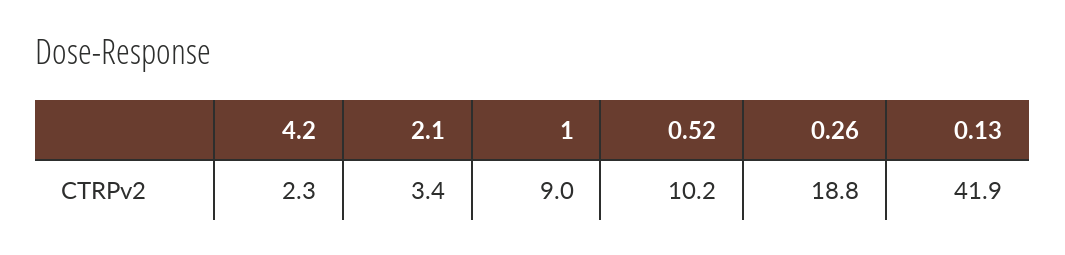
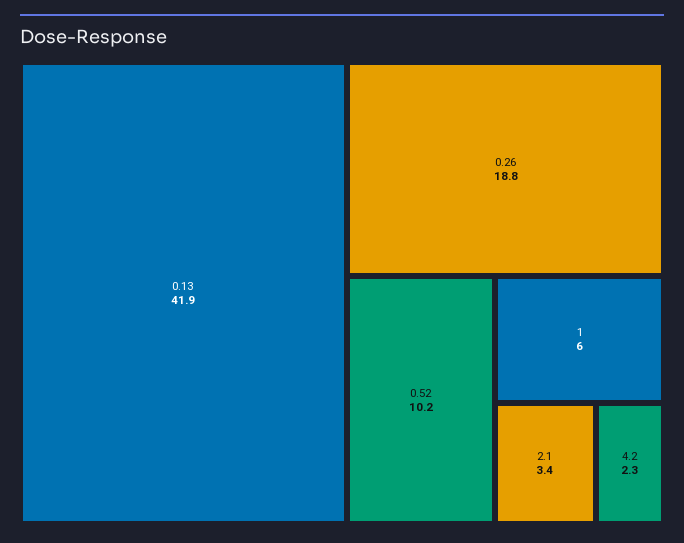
  {
    "4.2": 2.3,
    "2.1": 3.4,
-   "1": 9,
+   "1": 6,
    "0.52": 10.2,
    "0.26": 18.8,
    "0.13": 41.9
  }

